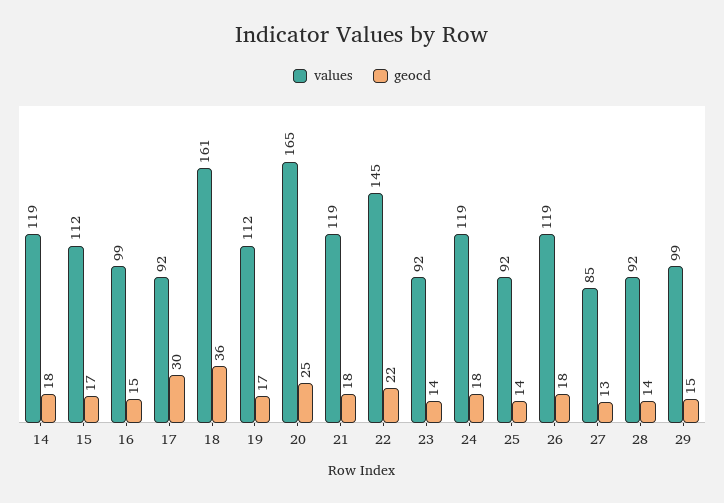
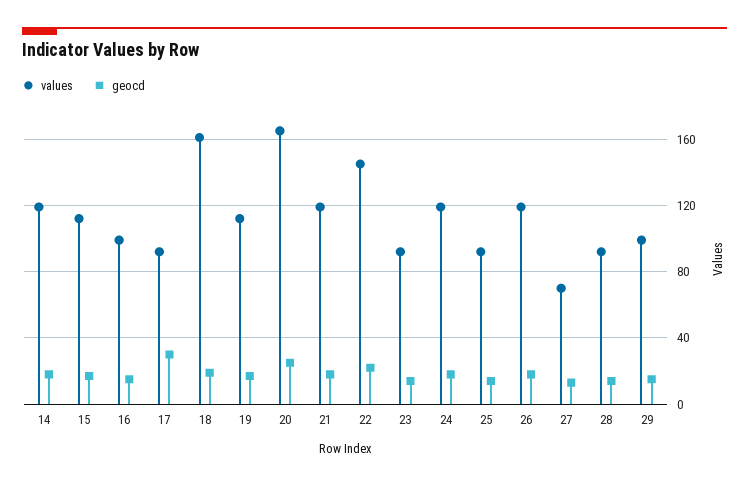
  {
    "values": {
      "14": 119,
      "15": 112,
      "16": 99,
      "17": 92,
      "18": 161,
      "19": 112,
      "20": 165,
      "21": 119,
      "22": 145,
      "23": 92,
      "24": 119,
      "25": 92,
      "26": 119,
-     "27": 85,
+     "27": 70,
      "28": 92,
      "29": 99
    },
    "geocd": {
      "14": 18,
      "15": 17,
      "16": 15,
      "17": 30,
-     "18": 36,
+     "18": 20,
      "19": 17,
      "20": 25,
      "21": 18,
      "22": 22,
      "23": 14,
      "24": 18,
      "25": 14,
      "26": 18,
      "27": 13,
      "28": 14,
      "29": 15
    }
  }

